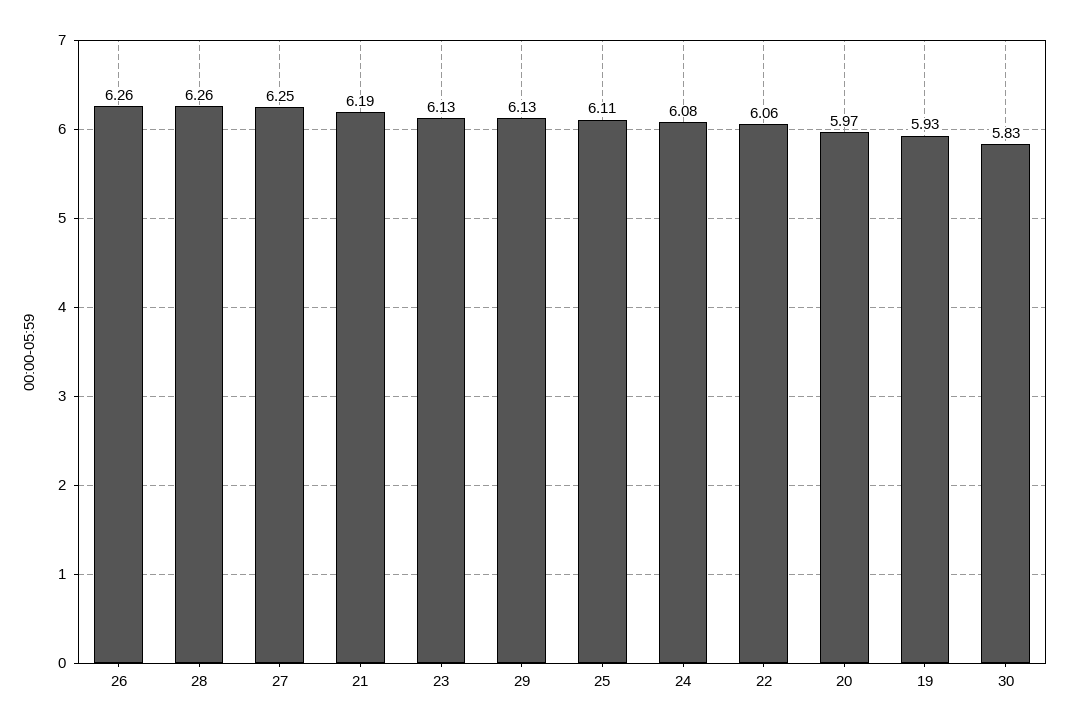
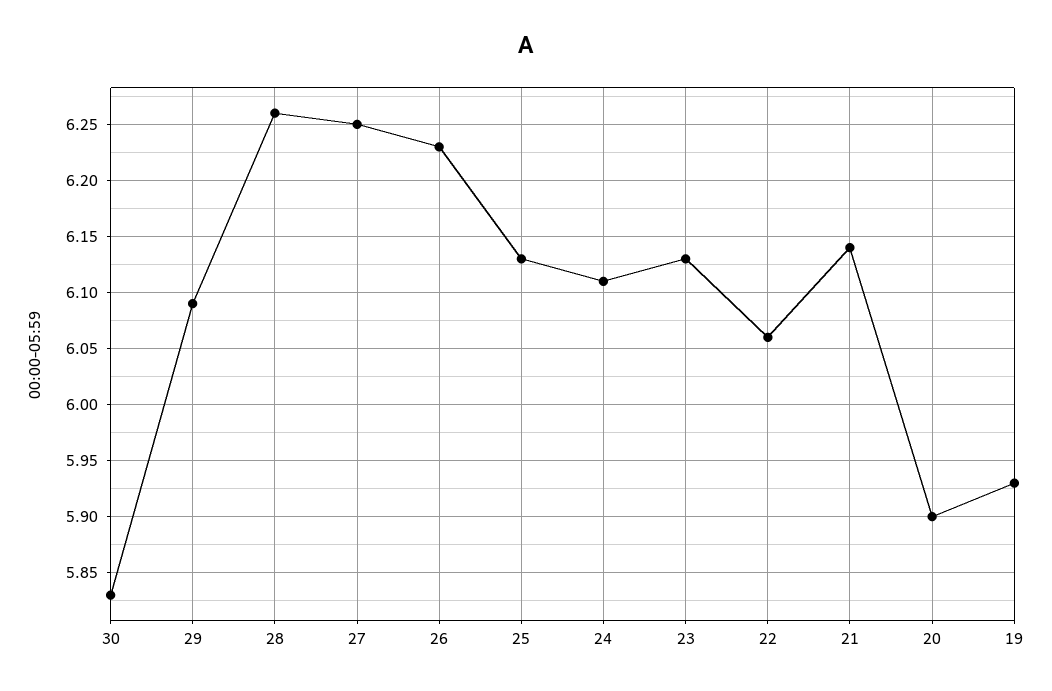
  {
-   "26": 6.26,
+   "26": 6.23,
    "28": 6.26,
    "27": 6.25,
-   "21": 6.19,
+   "21": 6.14,
    "23": 6.13,
-   "29": 6.13,
+   "29": 6.09,
-   "25": 6.11,
+   "25": 6.13,
-   "24": 6.08,
+   "24": 6.11,
    "22": 6.06,
-   "20": 5.97,
+   "20": 5.9,
    "19": 5.93,
    "30": 5.83
  }

